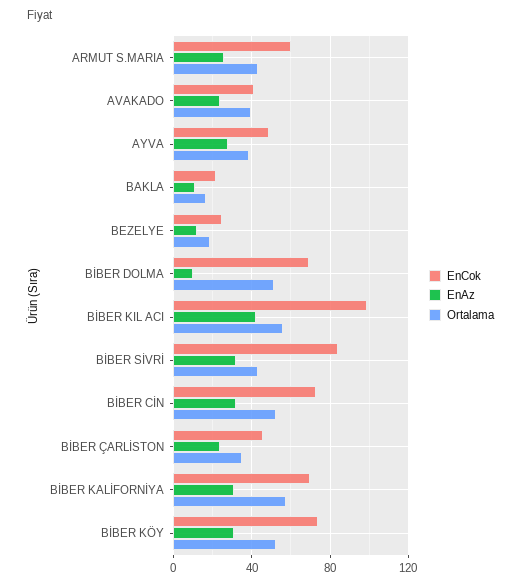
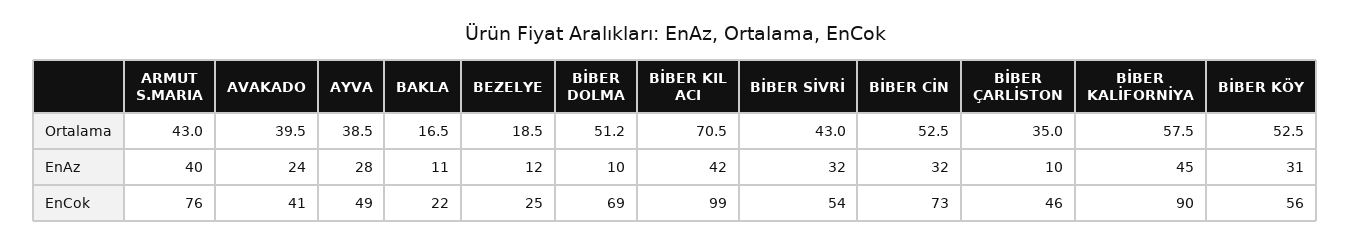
  {
    "EnCok": {
-     "ARMUT S.MARIA": 60,
+     "ARMUT S.MARIA": 76,
      "AVAKADO": 41,
      "AYVA": 49,
      "BAKLA": 22,
      "BEZELYE": 25,
      "BİBER DOLMA": 69,
      "BİBER KIL ACI": 99,
-     "BİBER SİVRİ": 85,
+     "BİBER SİVRİ": 54,
      "BİBER CİN": 73,
      "BİBER ÇARLİSTON": 46,
-     "BİBER KALİFORNİYA": 70,
+     "BİBER KALİFORNİYA": 90,
-     "BİBER KÖY": 75
+     "BİBER KÖY": 56
    },
    "EnAz": {
-     "ARMUT S.MARIA": 25,
+     "ARMUT S.MARIA": 40,
      "AVAKADO": 24,
      "AYVA": 28,
      "BAKLA": 11,
      "BEZELYE": 12,
      "BİBER DOLMA": 10,
      "BİBER KIL ACI": 42,
      "BİBER SİVRİ": 32,
      "BİBER CİN": 32,
-     "BİBER ÇARLİSTON": 25,
+     "BİBER ÇARLİSTON": 10,
-     "BİBER KALİFORNİYA": 30,
+     "BİBER KALİFORNİYA": 45,
      "BİBER KÖY": 31
    },
    "Ortalama": {
      "ARMUT S.MARIA": 43,
      "AVAKADO": 39.5,
      "AYVA": 38.5,
      "BAKLA": 16.5,
      "BEZELYE": 18.5,
      "BİBER DOLMA": 51.2,
-     "BİBER KIL ACI": 55,
+     "BİBER KIL ACI": 70.5,
      "BİBER SİVRİ": 43,
      "BİBER CİN": 52.5,
      "BİBER ÇARLİSTON": 35,
      "BİBER KALİFORNİYA": 57.5,
      "BİBER KÖY": 52.5
    }
  }

